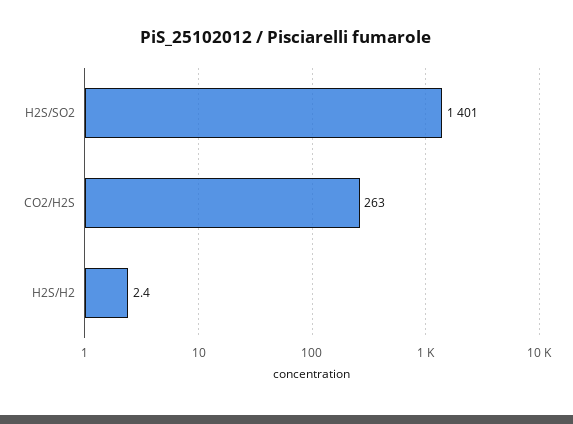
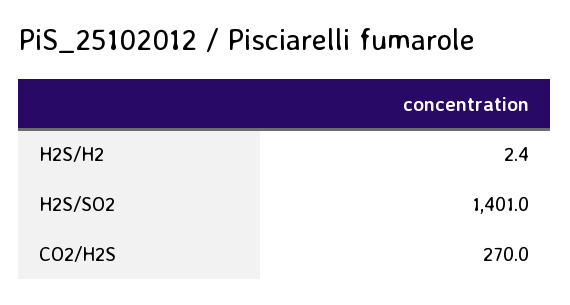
  {
    "H2S/SO2": 1401,
-   "CO2/H2S": 263,
+   "CO2/H2S": 270,
    "H2S/H2": 2.4
  }

